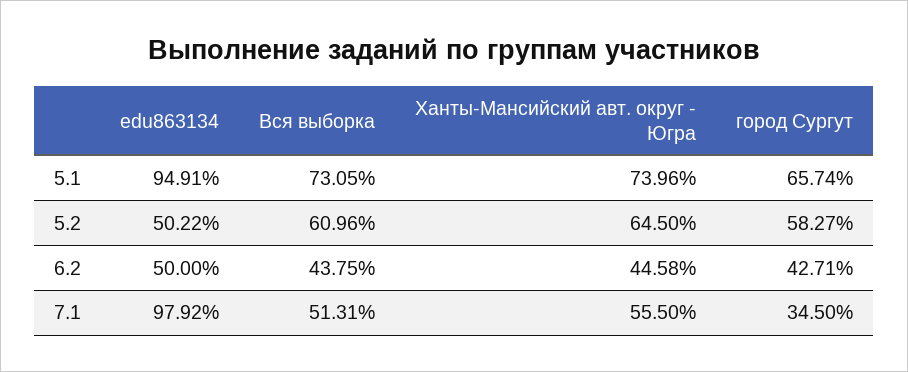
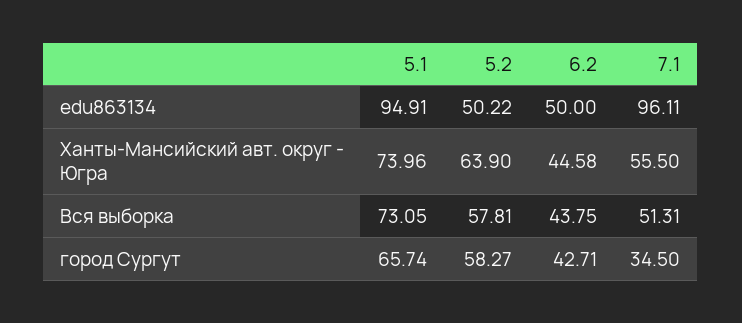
  {
    "edu863134": {
      "5.1": 94.91,
      "5.2": 50.22,
      "6.2": 50,
-     "7.1": 97.92
+     "7.1": 96.11
    },
    "Вся выборка": {
      "5.1": 73.05,
-     "5.2": 60.96,
+     "5.2": 57.81,
      "6.2": 43.75,
      "7.1": 51.31
    },
    "Ханты-Мансийский авт. округ - Югра": {
      "5.1": 73.96,
-     "5.2": 64.5,
+     "5.2": 63.9,
      "6.2": 44.58,
      "7.1": 55.5
    },
    "город Сургут": {
      "5.1": 65.74,
      "5.2": 58.27,
      "6.2": 42.71,
      "7.1": 34.5
    }
  }

